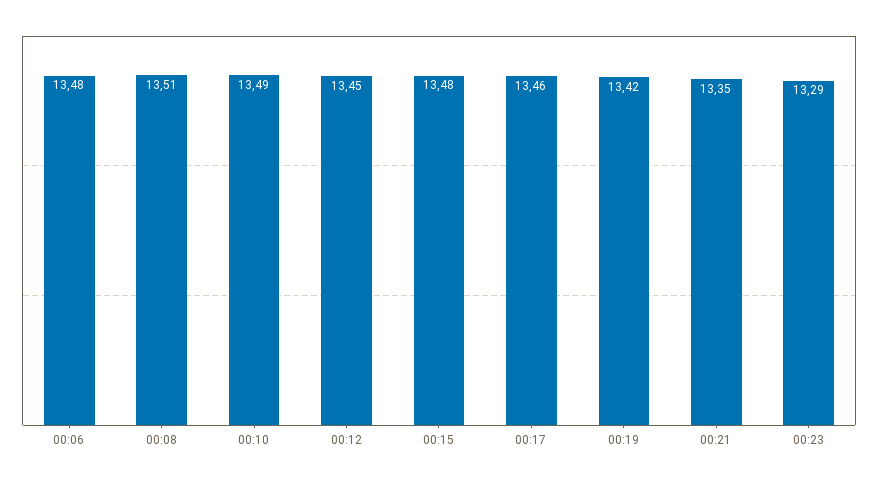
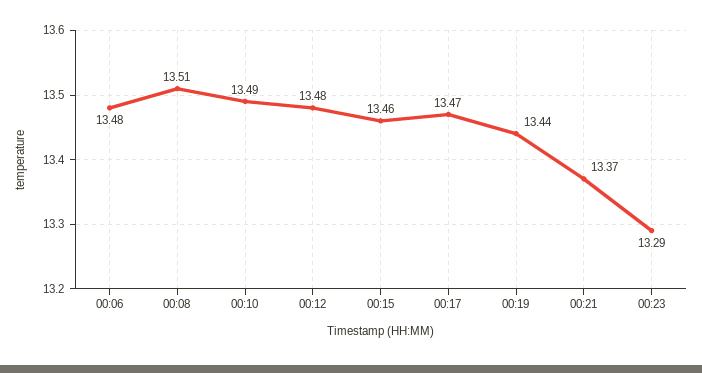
  {
    "00:06": 13.48,
    "00:08": 13.51,
    "00:10": 13.49,
-   "00:12": 13.45,
+   "00:12": 13.48,
-   "00:15": 13.48,
+   "00:15": 13.46,
-   "00:17": 13.46,
+   "00:17": 13.47,
-   "00:19": 13.42,
+   "00:19": 13.44,
-   "00:21": 13.35,
+   "00:21": 13.37,
    "00:23": 13.29
  }

